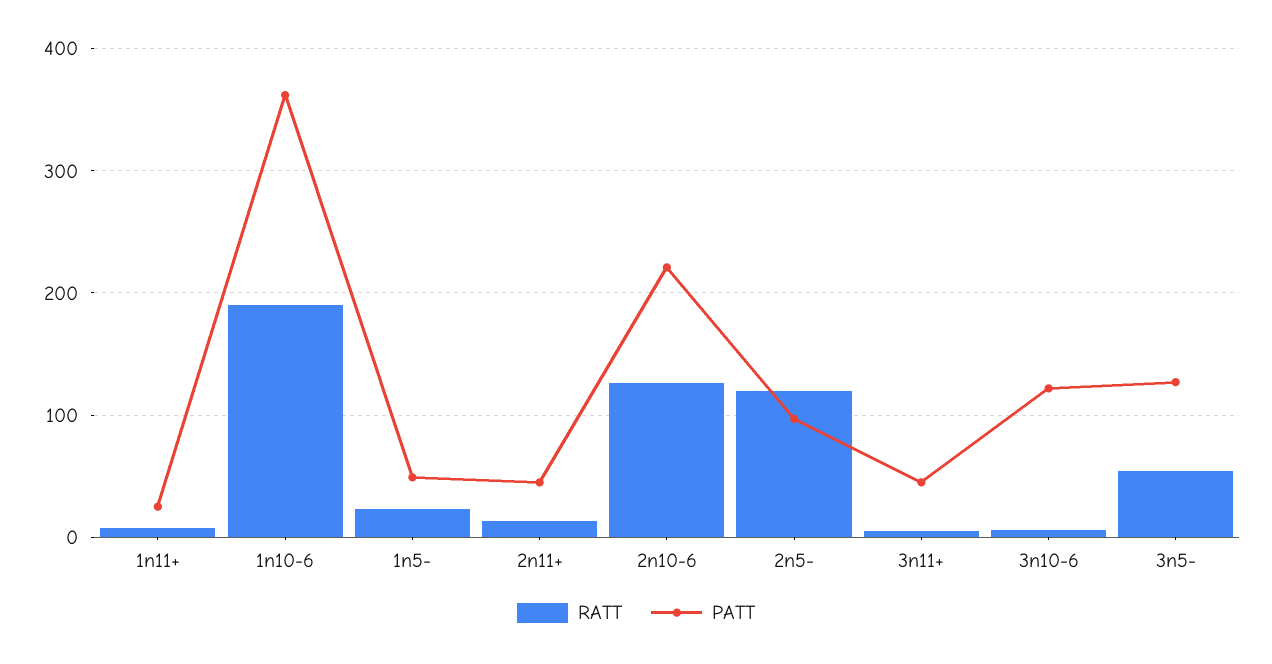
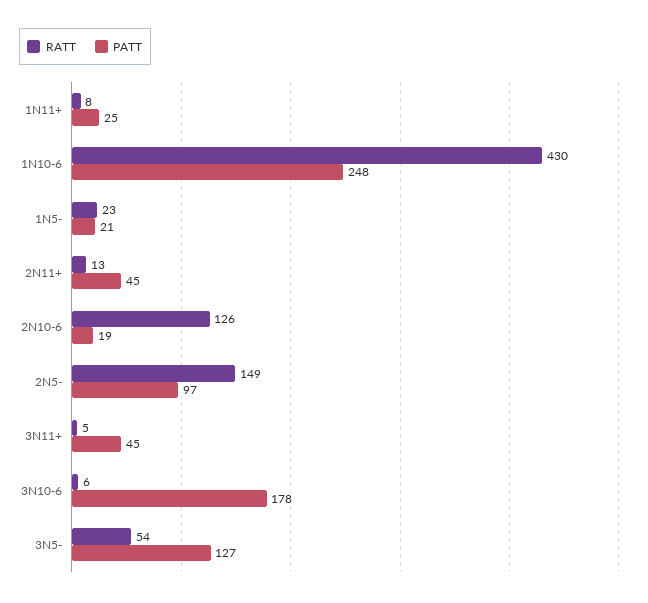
  {
    "RATT": {
      "1n11+": 8,
-     "1n10-6": 190,
+     "1n10-6": 430,
      "1n5-": 23,
      "2n11+": 13,
      "2n10-6": 126,
-     "2n5-": 120,
+     "2n5-": 149,
      "3n11+": 5,
      "3n10-6": 6,
      "3n5-": 54
    },
    "PATT": {
      "1n11+": 25,
-     "1n10-6": 360,
+     "1n10-6": 248,
-     "1n5-": 50,
+     "1n5-": 21,
      "2n11+": 45,
-     "2n10-6": 220,
+     "2n10-6": 19,
      "2n5-": 97,
      "3n11+": 45,
-     "3n10-6": 120,
+     "3n10-6": 178,
      "3n5-": 127
    }
  }

